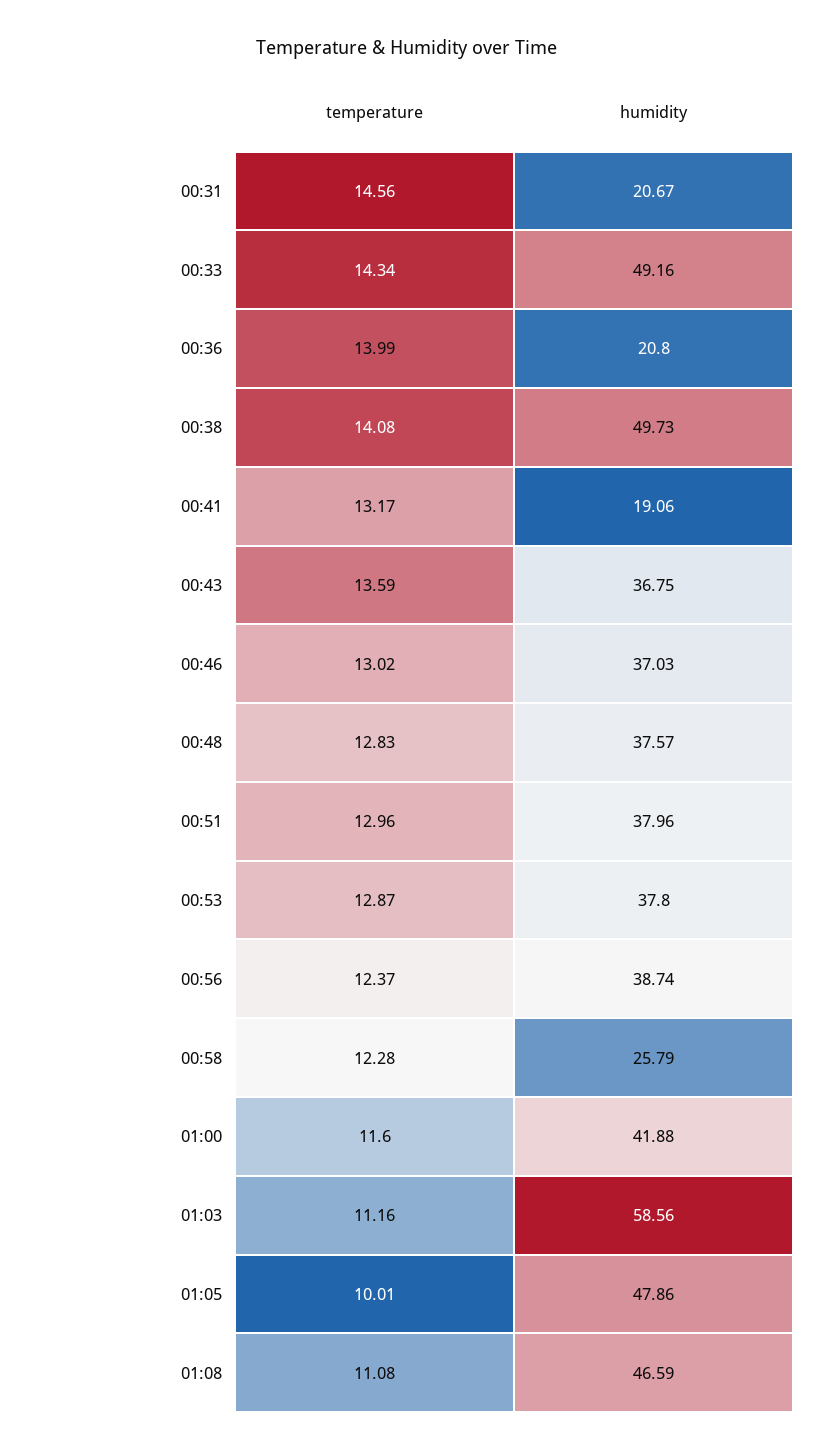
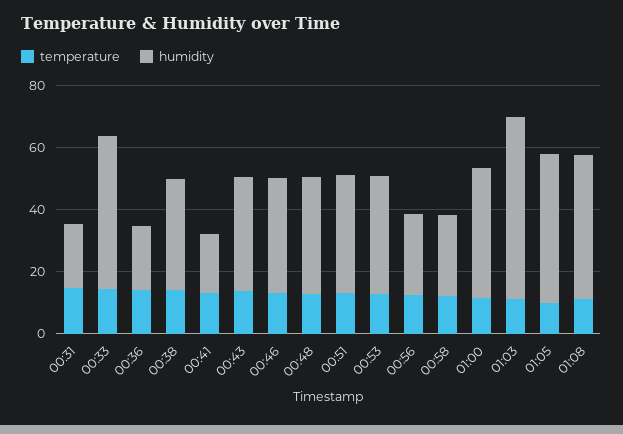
  {
    "temperature": {
      "00:31": 14.56,
      "00:33": 14.34,
      "00:36": 13.99,
      "00:38": 14.08,
      "00:41": 13.17,
      "00:43": 13.59,
      "00:46": 13.02,
      "00:48": 12.83,
      "00:51": 12.96,
      "00:53": 12.87,
      "00:56": 12.37,
      "00:58": 12.28,
      "01:00": 11.6,
      "01:03": 11.16,
      "01:05": 10.01,
      "01:08": 11.08
    },
    "humidity": {
      "00:31": 20.67,
      "00:33": 49.16,
      "00:36": 20.8,
-     "00:38": 49.73,
+     "00:38": 35,
      "00:41": 19.06,
      "00:43": 36.75,
      "00:46": 37.03,
      "00:48": 37.57,
      "00:51": 37.96,
      "00:53": 37.8,
-     "00:56": 38.74,
+     "00:56": 25,
      "00:58": 25.79,
      "01:00": 41.88,
      "01:03": 58.56,
      "01:05": 47.86,
      "01:08": 46.59
    }
  }

